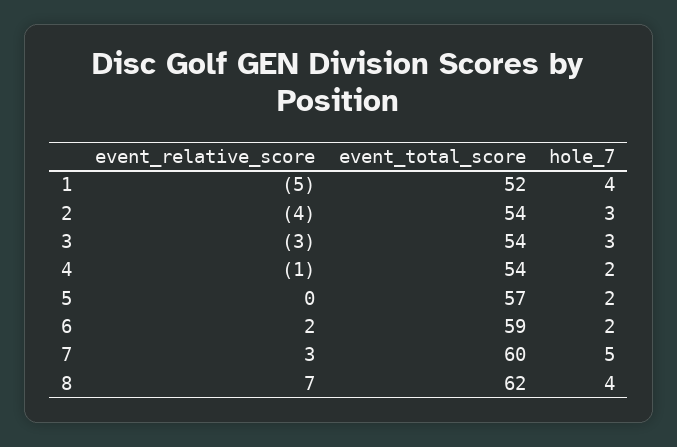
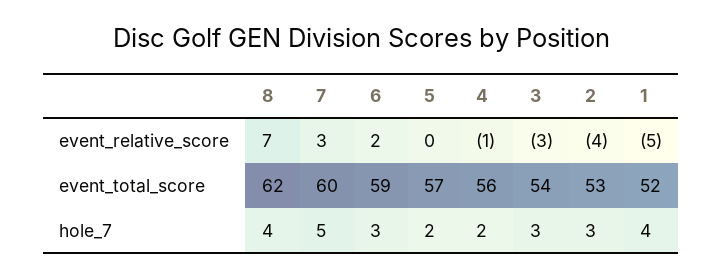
  {
    "event_relative_score": {
      "1": -5,
      "2": -4,
      "3": -3,
      "4": -1,
      "5": 0,
      "6": 2,
      "7": 3,
      "8": 7
    },
    "event_total_score": {
      "1": 52,
-     "2": 54,
+     "2": 53,
      "3": 54,
-     "4": 54,
+     "4": 56,
      "5": 57,
      "6": 59,
      "7": 60,
      "8": 62
    },
    "hole_7": {
      "1": 4,
      "2": 3,
      "3": 3,
      "4": 2,
      "5": 2,
-     "6": 2,
+     "6": 3,
      "7": 5,
      "8": 4
    }
  }

